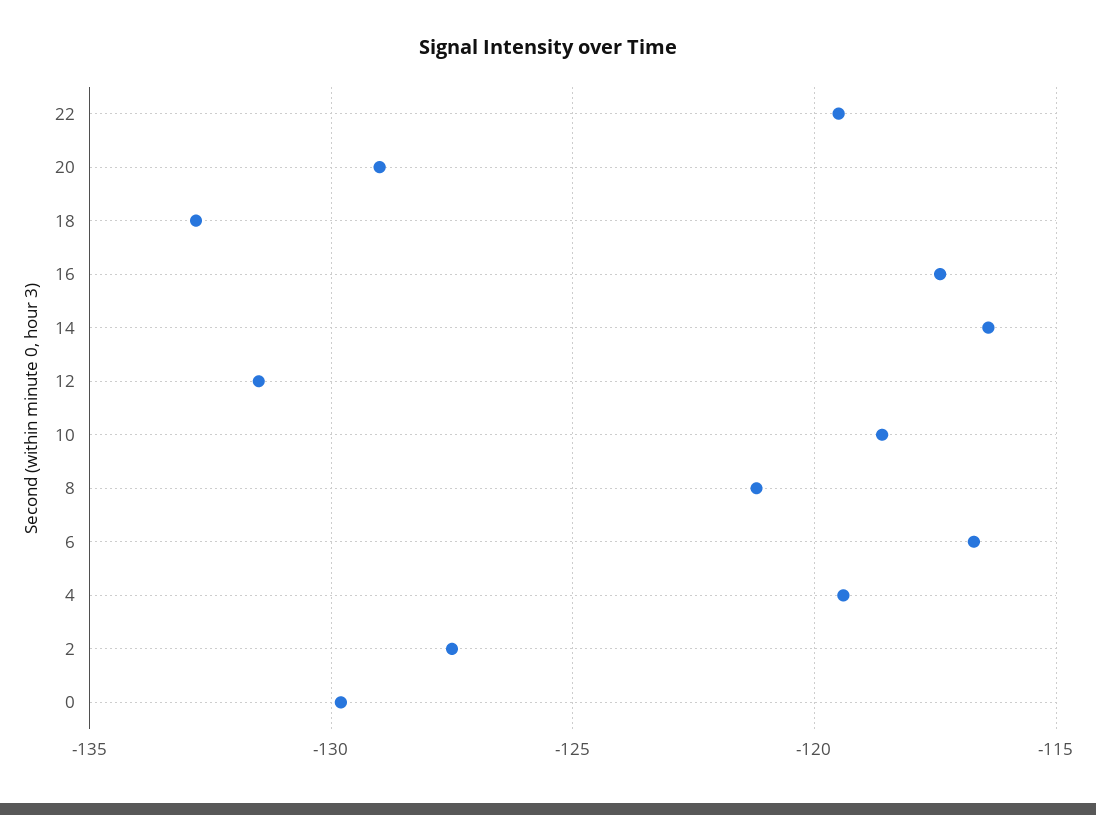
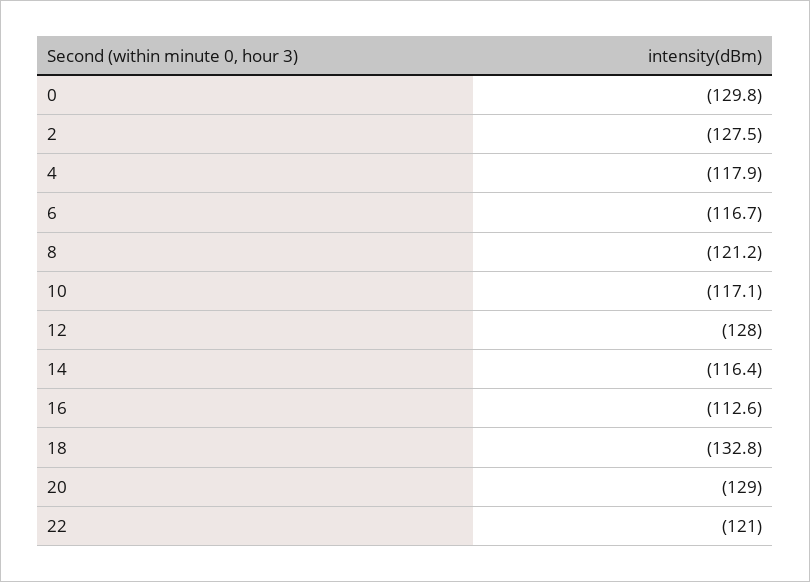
  {
-   "22": -119.5,
+   "22": -121,
    "20": -129,
    "18": -132.8,
-   "16": -117.5,
+   "16": -112.6,
    "14": -116.4,
-   "12": -131.5,
+   "12": -128,
-   "10": -118.5,
+   "10": -117.1,
    "8": -121.2,
    "6": -116.7,
-   "4": -119.5,
+   "4": -117.9,
    "2": -127.5,
    "0": -129.8
  }

